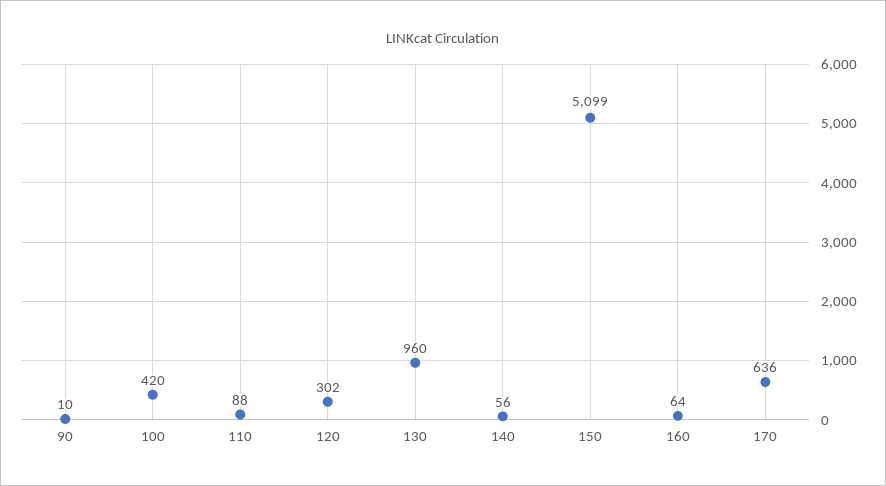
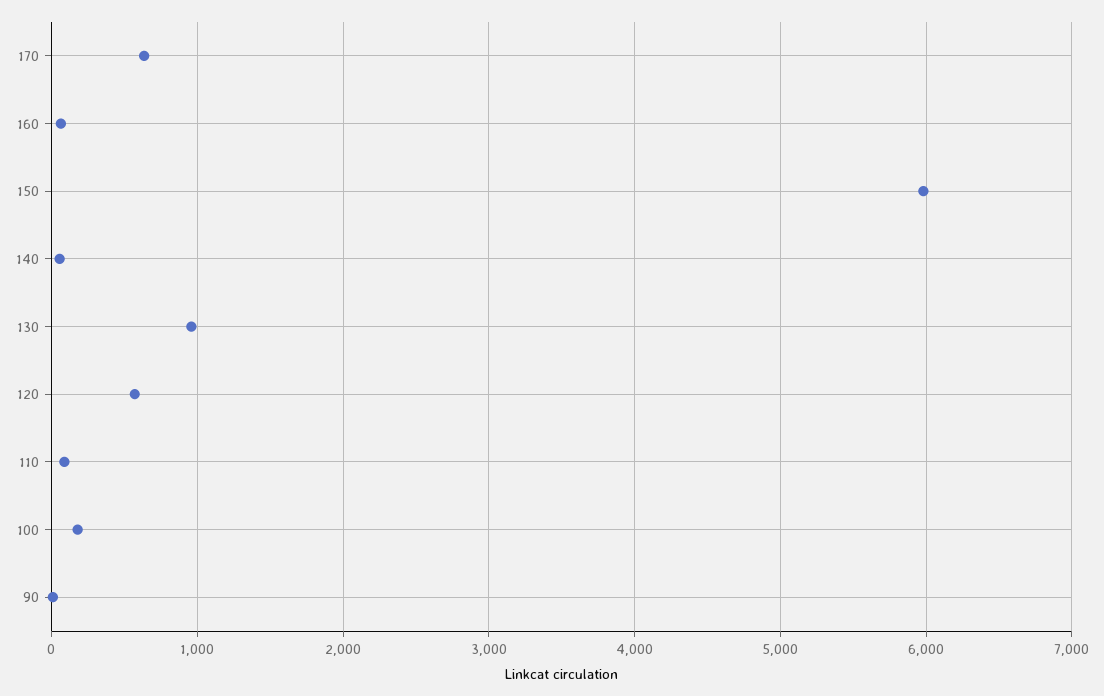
  {
    "90": 10,
-   "100": 420,
+   "100": 200,
    "110": 88,
-   "120": 302,
+   "120": 600,
    "130": 960,
    "140": 56,
-   "150": 5099,
+   "150": 6000,
    "160": 64,
    "170": 636
  }

